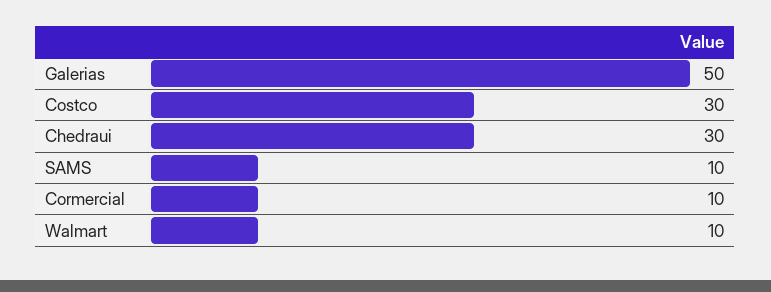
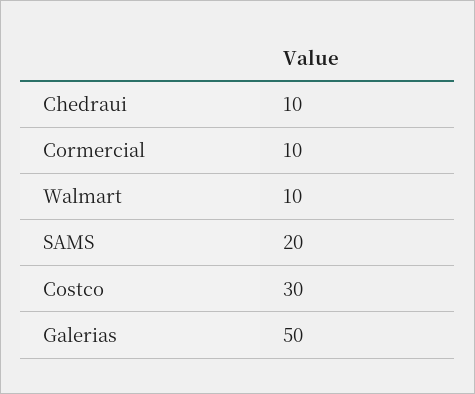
  {
    "Galerias": 50,
    "Costco": 30,
-   "Chedraui": 30,
+   "Chedraui": 10,
-   "SAMS": 10,
+   "SAMS": 20,
    "Cormercial": 10,
    "Walmart": 10
  }

